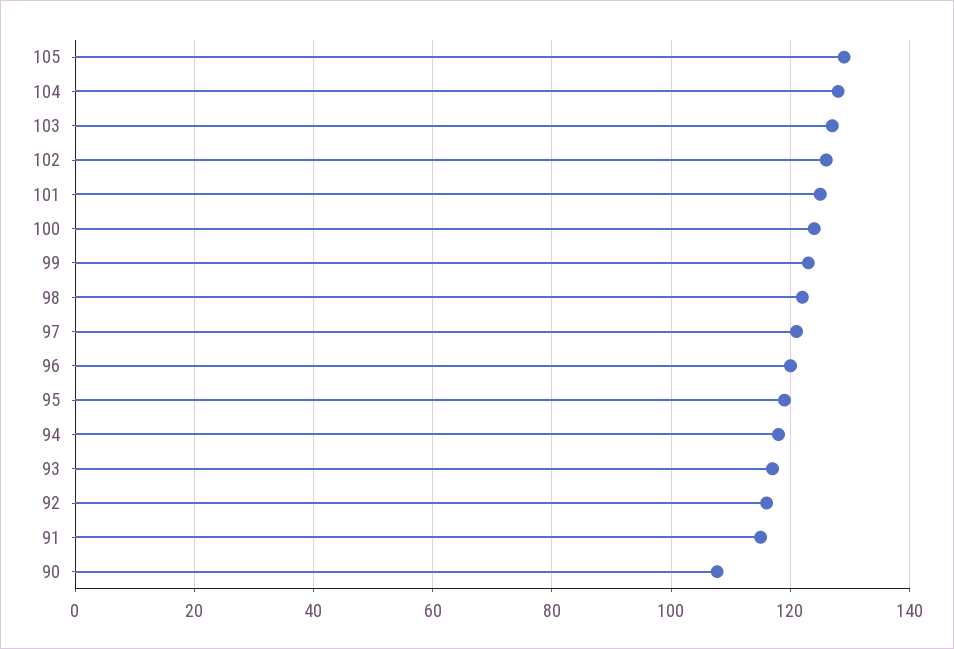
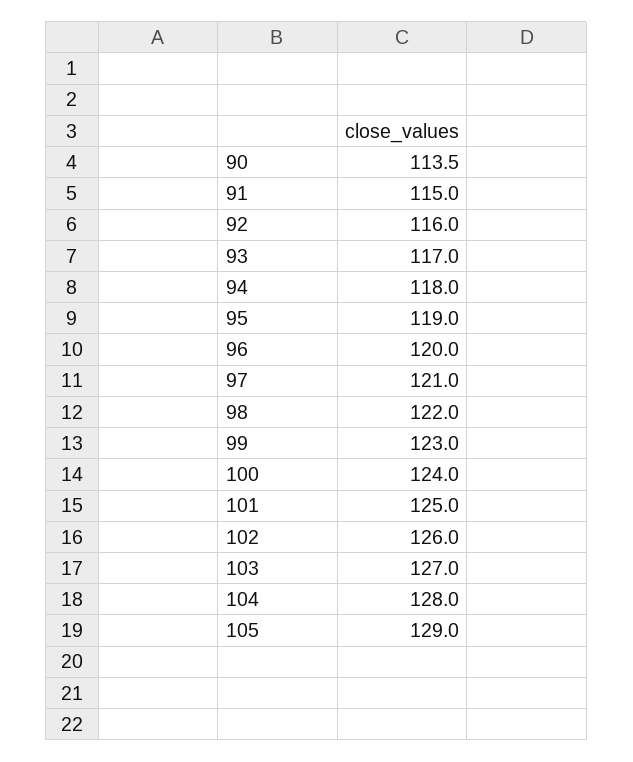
  {
    "105": 129,
    "104": 128,
    "103": 127,
    "102": 126,
    "101": 125,
    "100": 124,
    "99": 123,
    "98": 122,
    "97": 121,
    "96": 120,
    "95": 119,
    "94": 118,
    "93": 117,
    "92": 116,
    "91": 115,
-   "90": 108
+   "90": 113.5
  }

